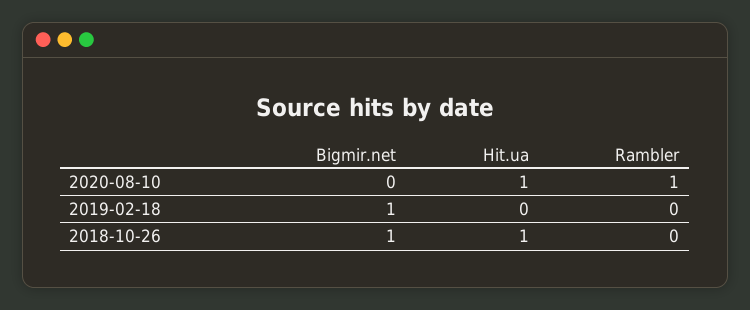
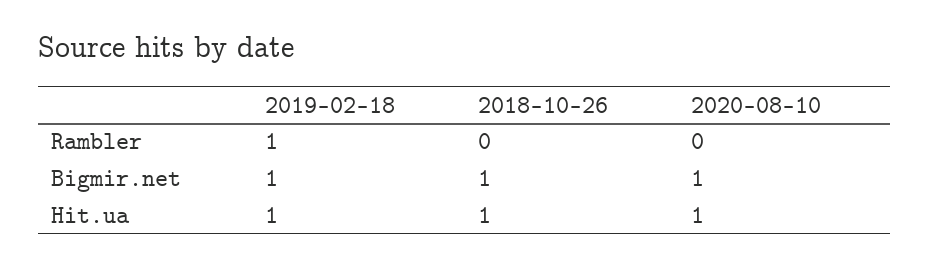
  {
    "Bigmir.net": {
-     "2020-08-10": 0,
+     "2020-08-10": 1,
      "2019-02-18": 1,
      "2018-10-26": 1
    },
    "Hit.ua": {
      "2020-08-10": 1,
-     "2019-02-18": 0,
+     "2019-02-18": 1,
      "2018-10-26": 1
    },
    "Rambler": {
-     "2020-08-10": 1,
+     "2020-08-10": 0,
-     "2019-02-18": 0,
+     "2019-02-18": 1,
      "2018-10-26": 0
    }
  }

